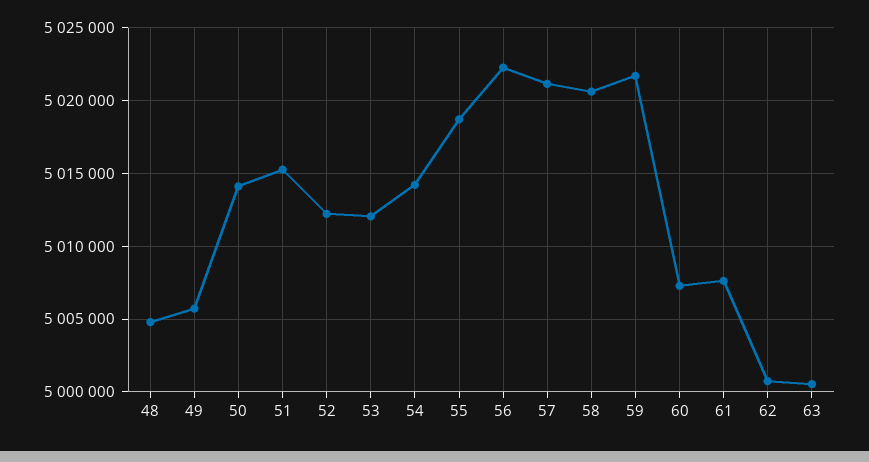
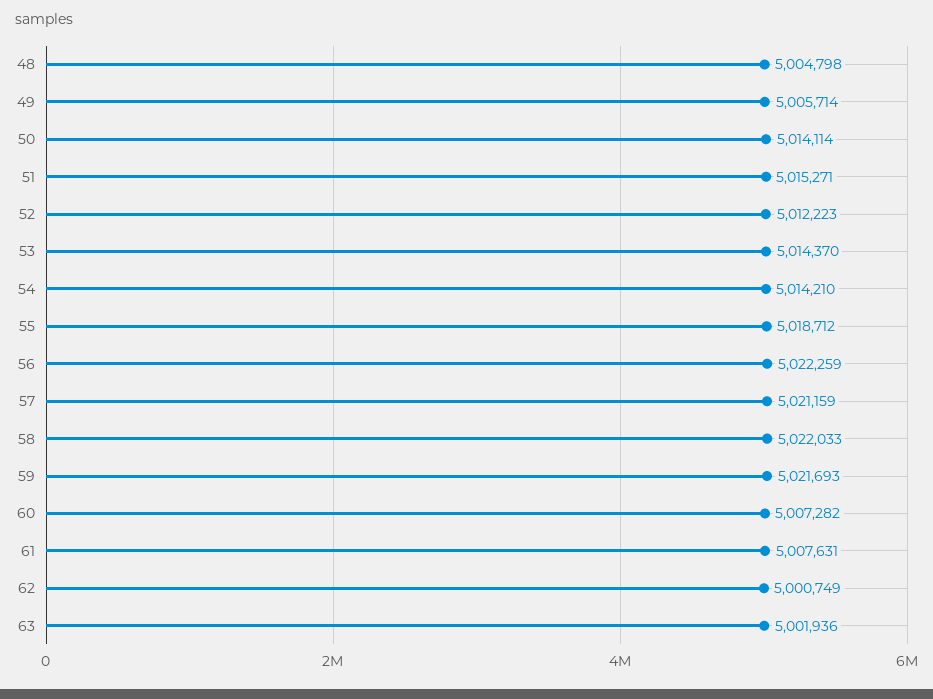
  {
    "48": 5004798,
    "49": 5005714,
    "50": 5014114,
    "51": 5015271,
    "52": 5012223,
-   "53": 5012000,
+   "53": 5014370,
    "54": 5014210,
    "55": 5018712,
    "56": 5022259,
    "57": 5021159,
-   "58": 5020500,
+   "58": 5022033,
    "59": 5021693,
    "60": 5007282,
    "61": 5007631,
    "62": 5000749,
-   "63": 5000500
+   "63": 5001936
  }

